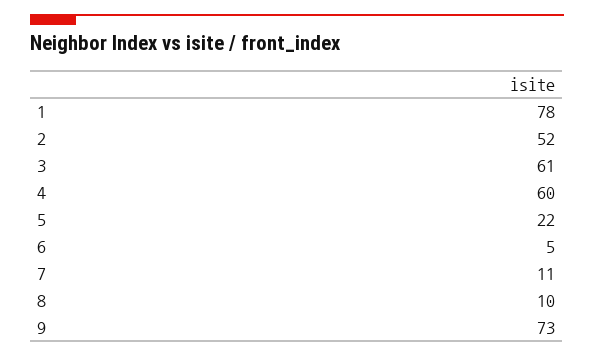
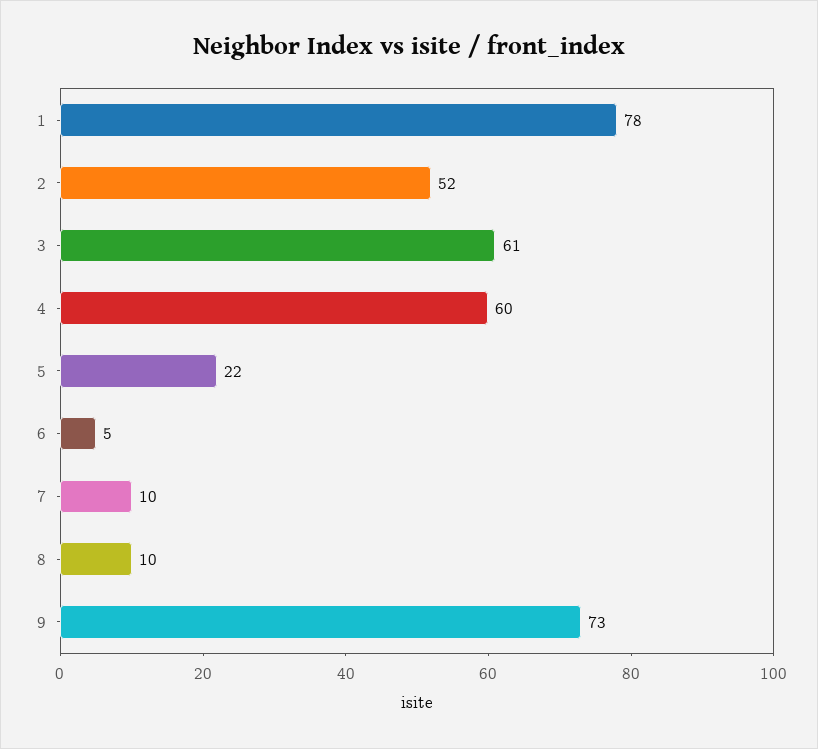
  {
    "1": 78,
    "2": 52,
    "3": 61,
    "4": 60,
    "5": 22,
    "6": 5,
-   "7": 11,
+   "7": 10,
    "8": 10,
    "9": 73
  }

